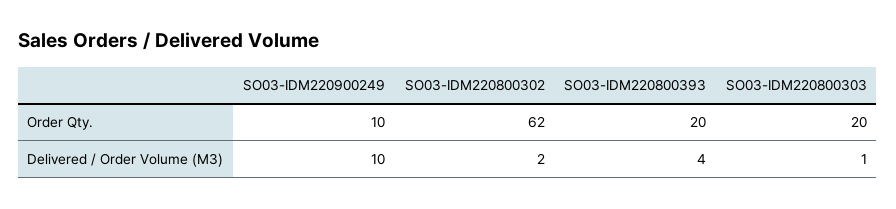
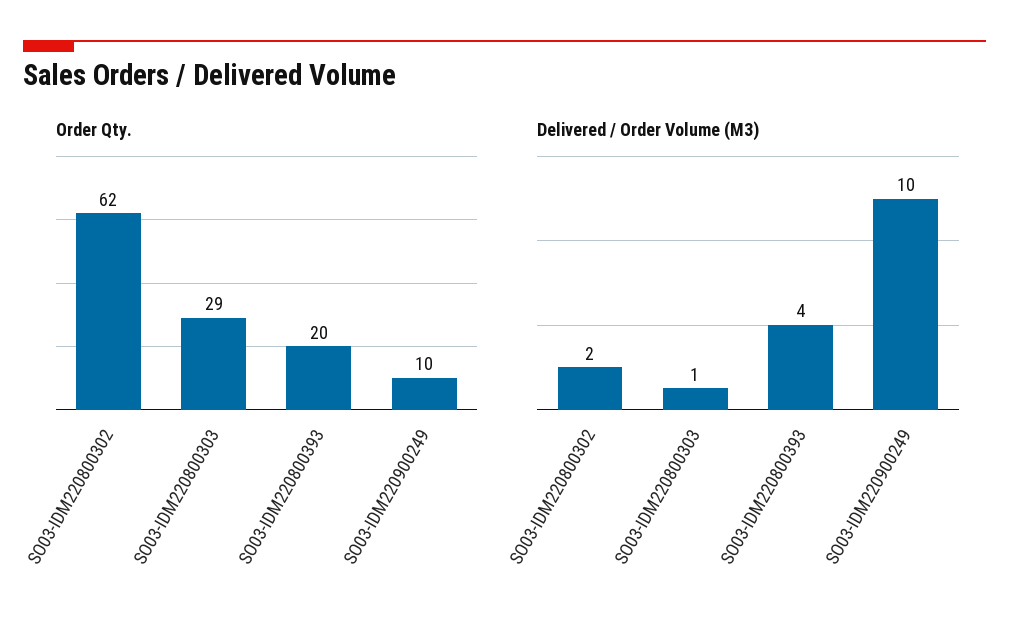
  {
    "Order Qty.": {
      "SO03-IDM220900249": 10,
      "SO03-IDM220800302": 62,
      "SO03-IDM220800393": 20,
-     "SO03-IDM220800303": 20
+     "SO03-IDM220800303": 29
    },
    "Delivered / Order Volume (M3)": {
      "SO03-IDM220900249": 10,
      "SO03-IDM220800302": 2,
      "SO03-IDM220800393": 4,
      "SO03-IDM220800303": 1
    }
  }

